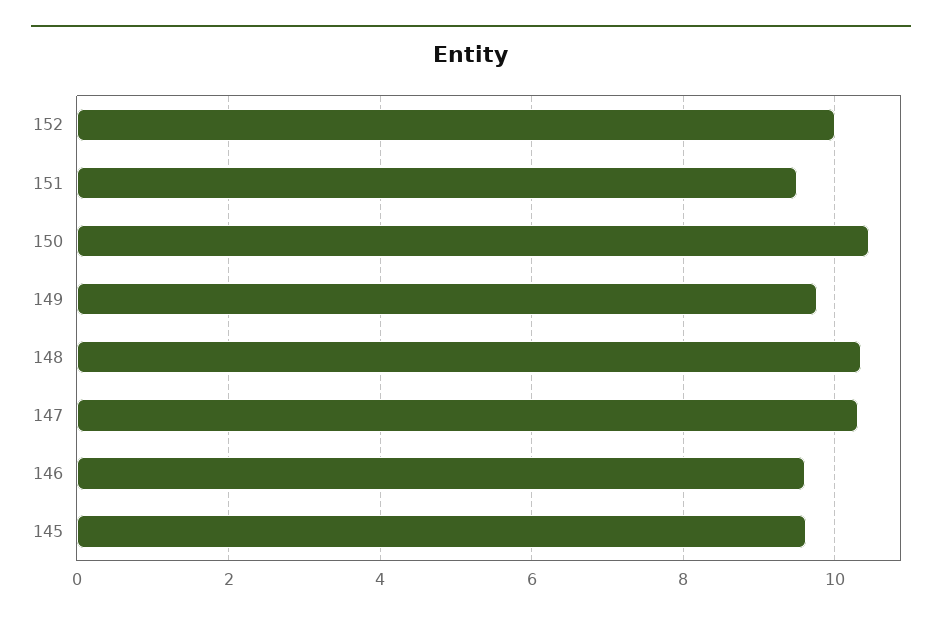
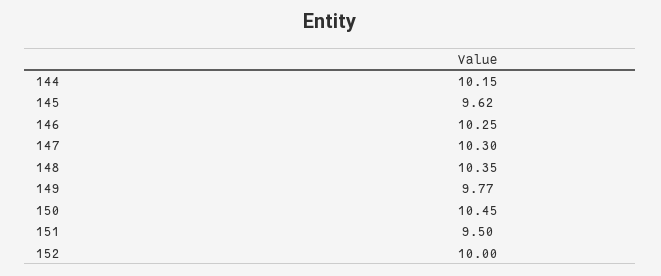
  {
    "152": 10,
    "151": 9.5,
    "150": 10.45,
    "149": 9.77,
    "148": 10.35,
    "147": 10.3,
-   "146": 9.6,
+   "146": 10.25,
-   "145": 9.62
+   "145": 9.62,
+   "144": 10.15
  }

